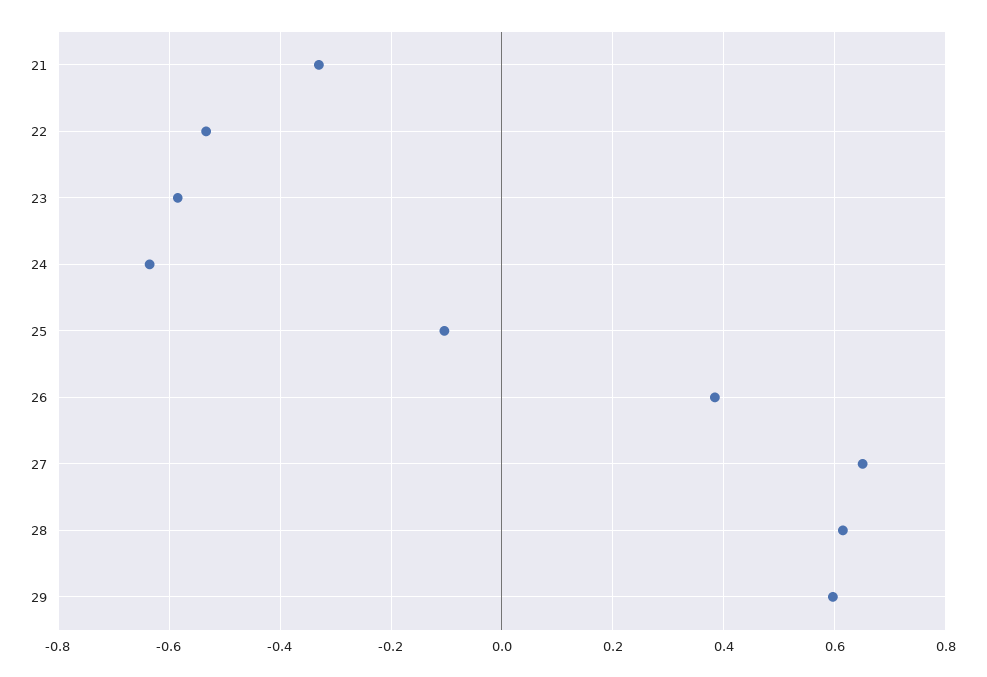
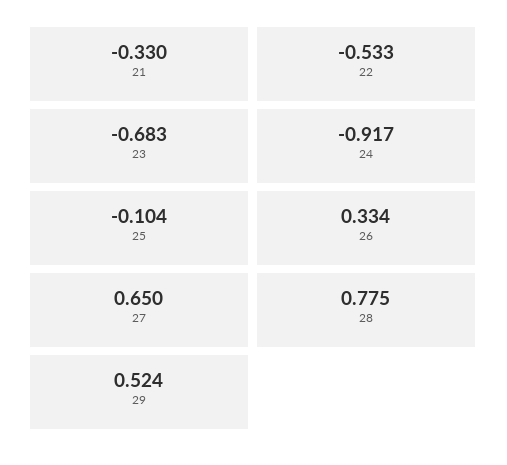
  {
    "21": -0.33,
    "22": -0.533,
-   "23": -0.58,
+   "23": -0.683,
-   "24": -0.64,
+   "24": -0.917,
    "25": -0.104,
-   "26": 0.38,
+   "26": 0.334,
    "27": 0.65,
-   "28": 0.62,
+   "28": 0.775,
-   "29": 0.6
+   "29": 0.524
  }

